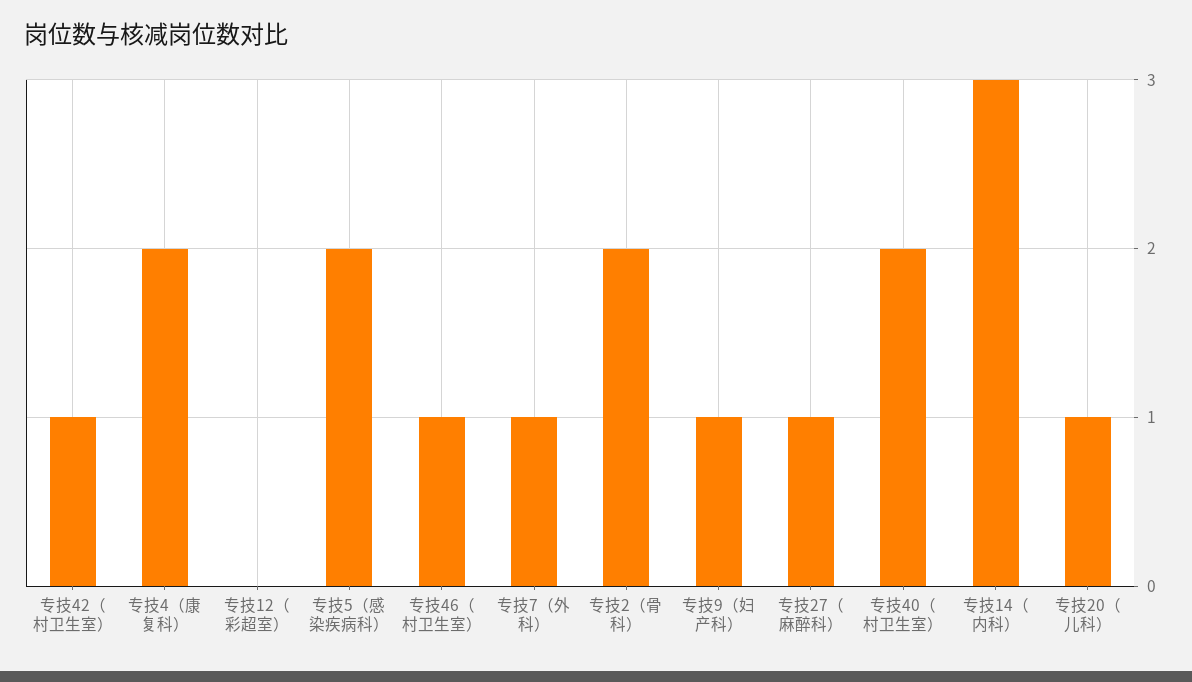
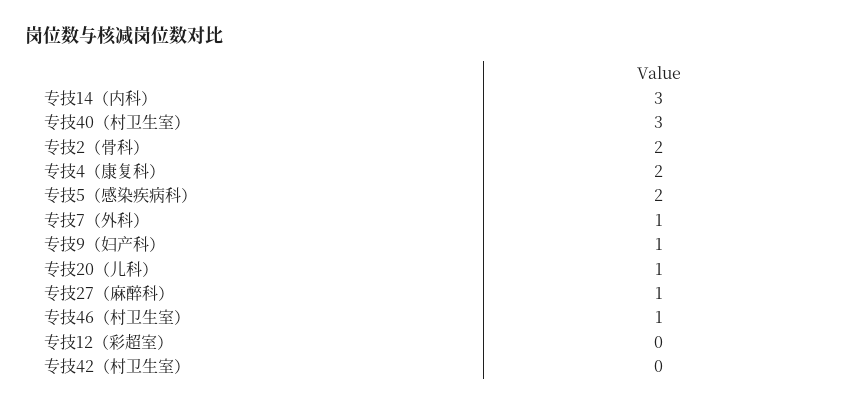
  {
-   "专技42（村卫生室）": 1,
+   "专技42（村卫生室）": 0,
    "专技4（康复科）": 2,
    "专技12（彩超室）": 0,
    "专技5（感染疾病科）": 2,
    "专技46（村卫生室）": 1,
    "专技7（外科）": 1,
    "专技2（骨科）": 2,
    "专技9（妇产科）": 1,
    "专技27（麻醉科）": 1,
-   "专技40（村卫生室）": 2,
+   "专技40（村卫生室）": 3,
    "专技14（内科）": 3,
    "专技20（儿科）": 1
  }

